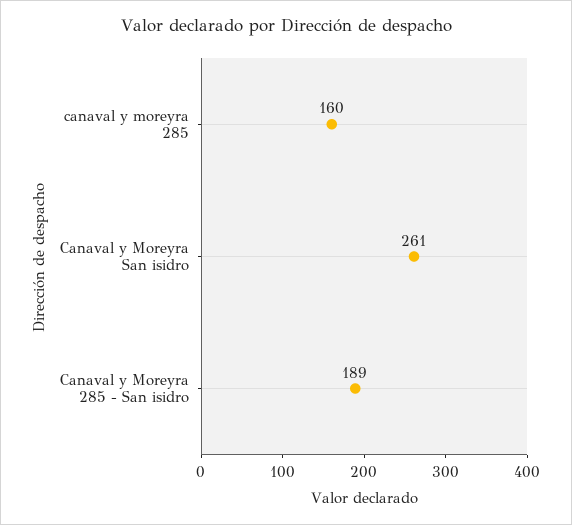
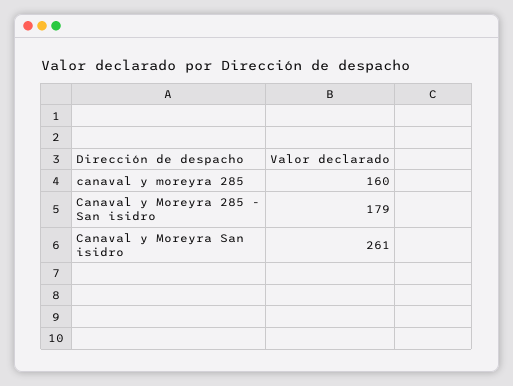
  {
    "canaval y moreyra 285": 160,
    "Canaval y Moreyra San isidro": 261,
-   "Canaval y Moreyra 285 - San isidro": 189
+   "Canaval y Moreyra 285 - San isidro": 179
  }

